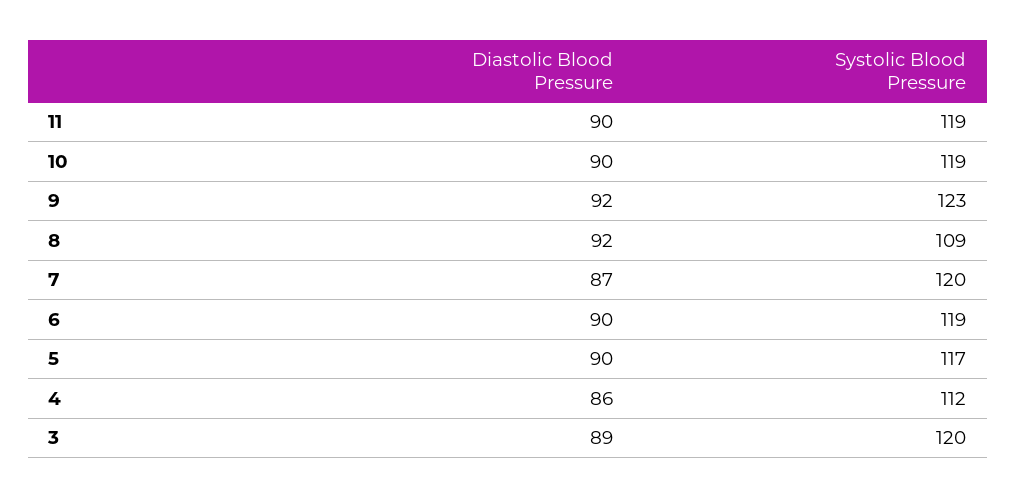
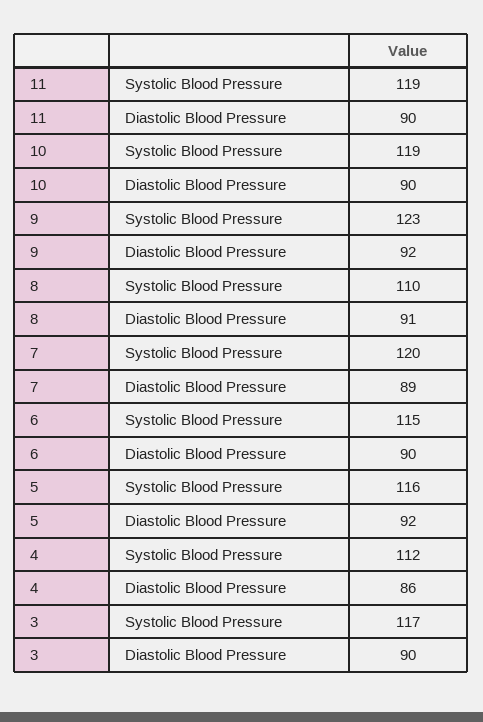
  {
    "Diastolic Blood Pressure": {
      "11": 90,
      "10": 90,
      "9": 92,
-     "8": 92,
+     "8": 91,
-     "7": 87,
+     "7": 89,
      "6": 90,
-     "5": 90,
+     "5": 92,
      "4": 86,
-     "3": 89
+     "3": 90
    },
    "Systolic Blood Pressure": {
      "11": 119,
      "10": 119,
      "9": 123,
-     "8": 109,
+     "8": 110,
      "7": 120,
-     "6": 119,
+     "6": 115,
-     "5": 117,
+     "5": 116,
      "4": 112,
-     "3": 120
+     "3": 117
    }
  }

